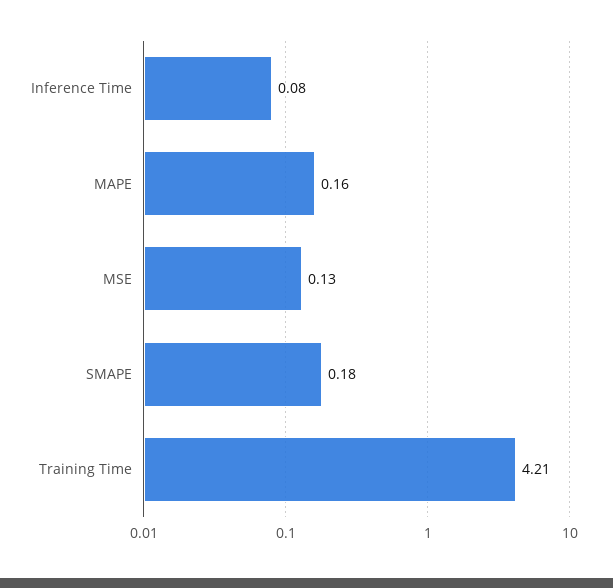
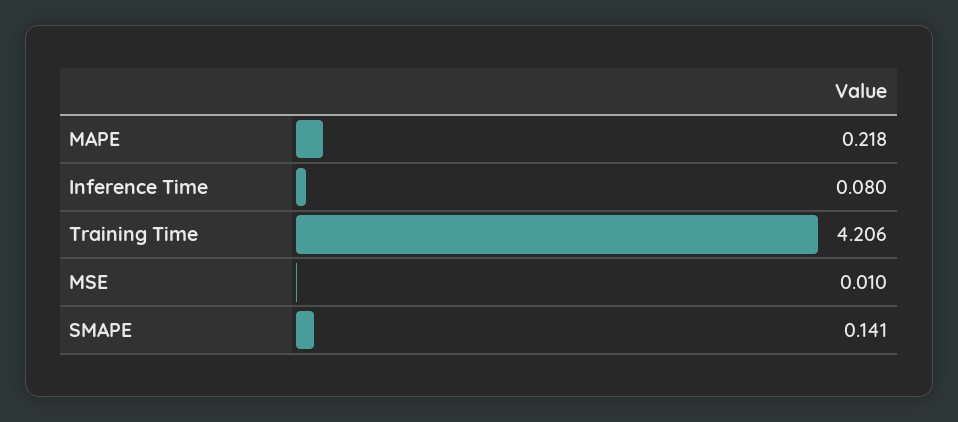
  {
    "Inference Time": 0.08,
-   "MAPE": 0.16,
+   "MAPE": 0.218,
-   "MSE": 0.13,
+   "MSE": 0.01,
-   "SMAPE": 0.18,
+   "SMAPE": 0.141,
    "Training Time": 4.206
  }

